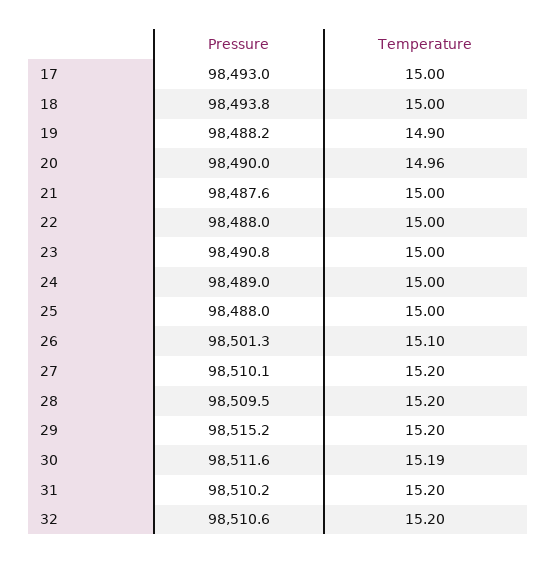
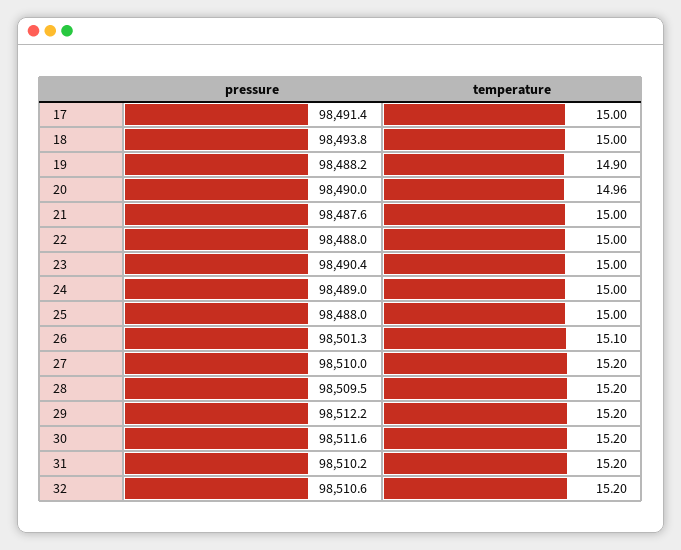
  {
    "Pressure": {
-     "17": 98493,
+     "17": 98491.4,
      "18": 98493.8,
      "19": 98488.2,
      "20": 98490,
      "21": 98487.6,
      "22": 98488,
-     "23": 98490.8,
+     "23": 98490.4,
      "24": 98489,
      "25": 98488,
      "26": 98501.3,
-     "27": 98510.1,
+     "27": 98510,
      "28": 98509.5,
-     "29": 98515.2,
+     "29": 98512.2,
      "30": 98511.6,
      "31": 98510.2,
      "32": 98510.6
    },
    "Temperature": {
      "17": 15,
      "18": 15,
      "19": 14.9,
      "20": 14.96,
      "21": 15,
      "22": 15,
      "23": 15,
      "24": 15,
      "25": 15,
      "26": 15.1,
      "27": 15.2,
      "28": 15.2,
      "29": 15.2,
-     "30": 15.19,
+     "30": 15.2,
      "31": 15.2,
      "32": 15.2
    }
  }

